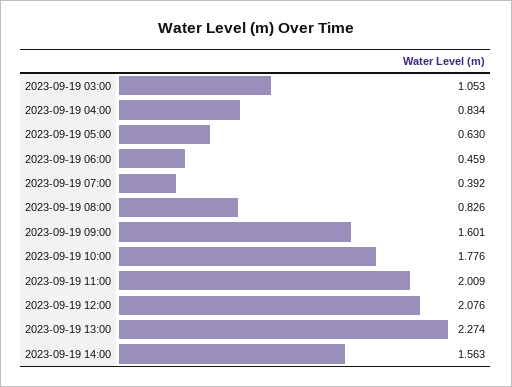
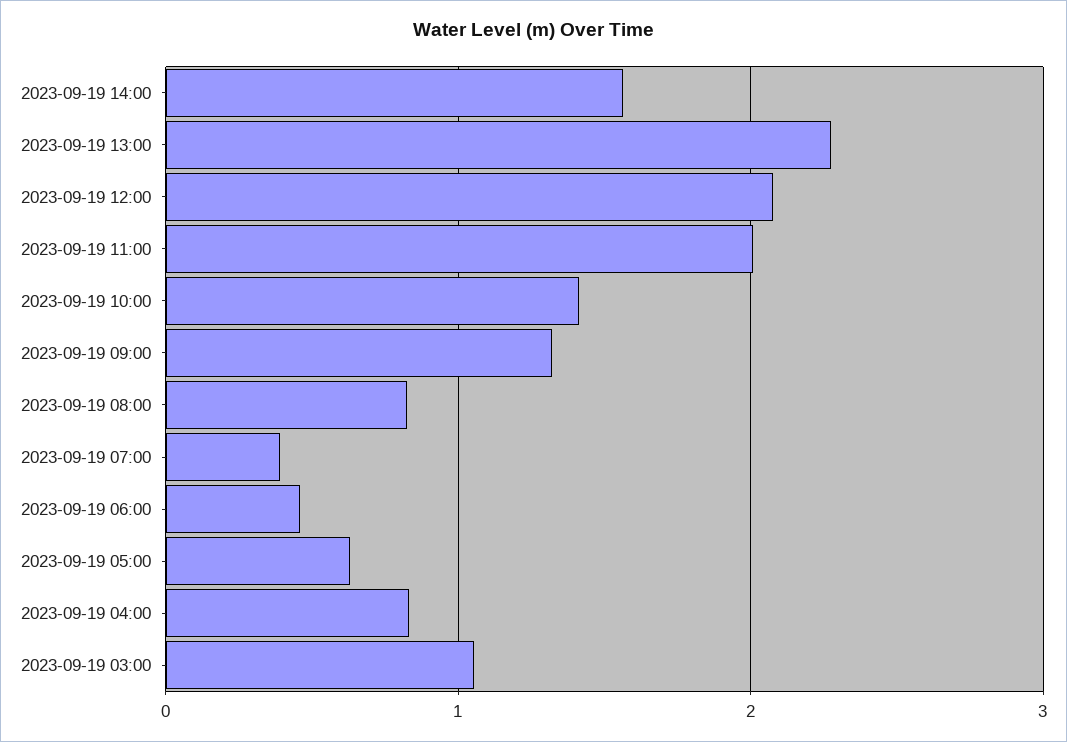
  {
    "2023-09-19 03:00": 1.053,
    "2023-09-19 04:00": 0.834,
    "2023-09-19 05:00": 0.63,
    "2023-09-19 06:00": 0.459,
    "2023-09-19 07:00": 0.392,
    "2023-09-19 08:00": 0.826,
-   "2023-09-19 09:00": 1.601,
+   "2023-09-19 09:00": 1.3,
-   "2023-09-19 10:00": 1.776,
+   "2023-09-19 10:00": 1.4,
    "2023-09-19 11:00": 2.009,
    "2023-09-19 12:00": 2.076,
    "2023-09-19 13:00": 2.274,
    "2023-09-19 14:00": 1.563
  }

